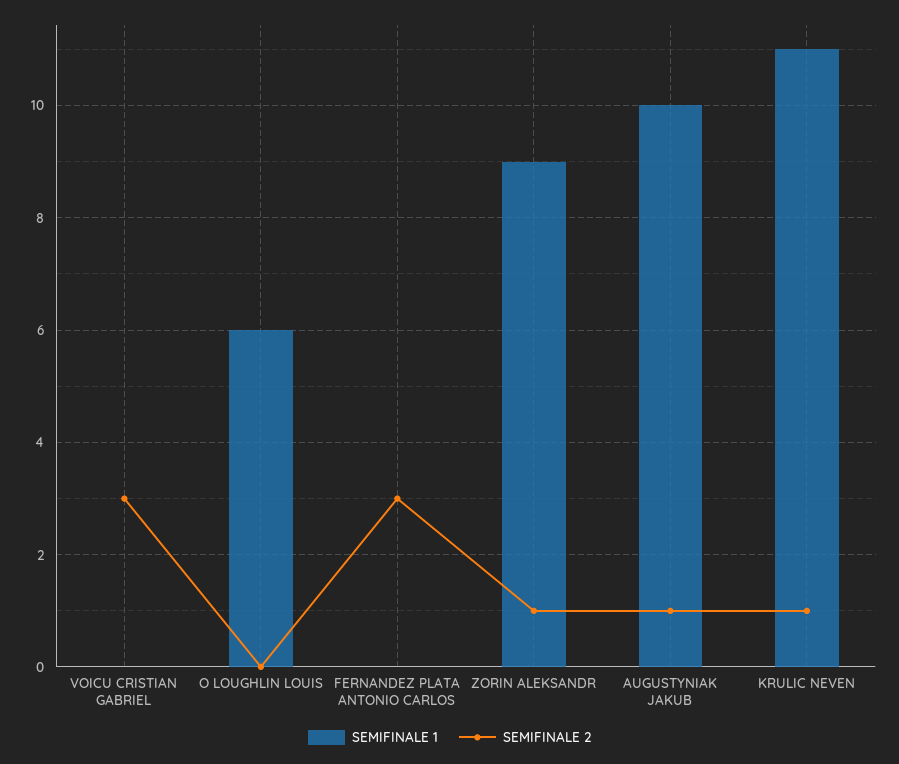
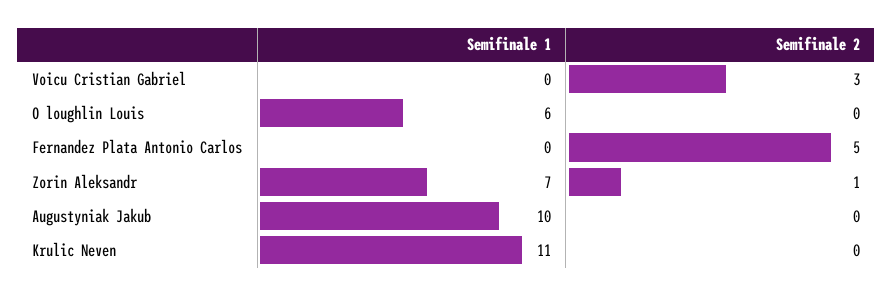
  {
    "SEMIFINALE 1": {
      "VOICU CRISTIAN GABRIEL": 0,
      "O LOUGHLIN LOUIS": 6,
      "FERNANDEZ PLATA ANTONIO CARLOS": 0,
-     "ZORIN ALEKSANDR": 9,
+     "ZORIN ALEKSANDR": 7,
      "AUGUSTYNIAK JAKUB": 10,
      "KRULIC NEVEN": 11
    },
    "SEMIFINALE 2": {
      "VOICU CRISTIAN GABRIEL": 3,
      "O LOUGHLIN LOUIS": 0,
-     "FERNANDEZ PLATA ANTONIO CARLOS": 3,
+     "FERNANDEZ PLATA ANTONIO CARLOS": 5,
      "ZORIN ALEKSANDR": 1,
-     "AUGUSTYNIAK JAKUB": 1,
+     "AUGUSTYNIAK JAKUB": 0,
-     "KRULIC NEVEN": 1
+     "KRULIC NEVEN": 0
    }
  }

